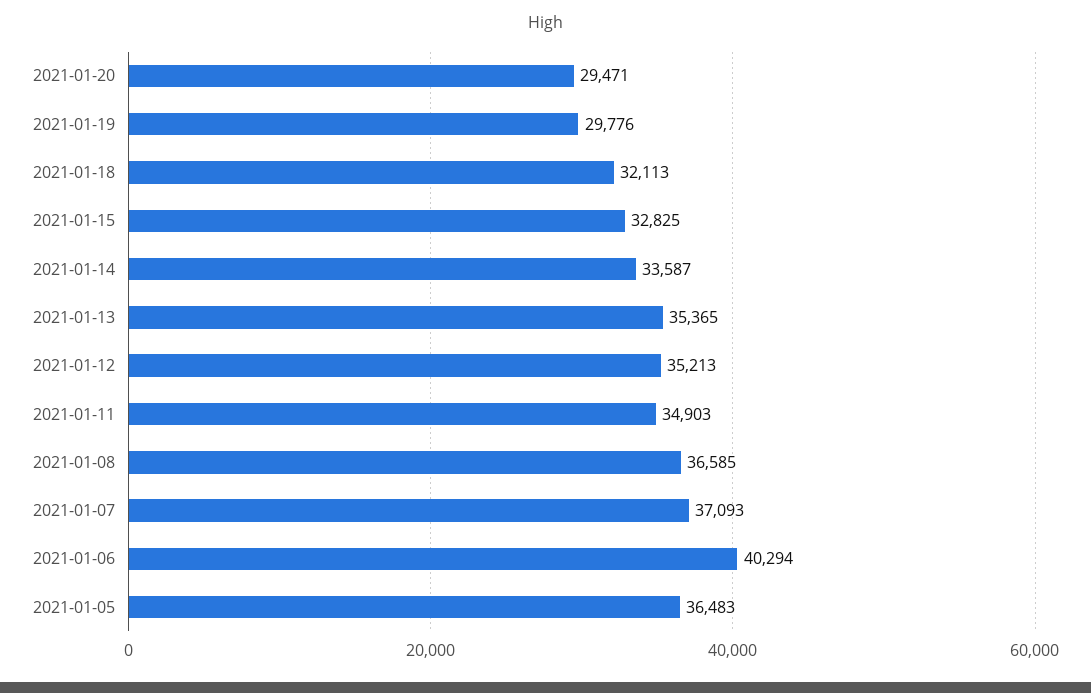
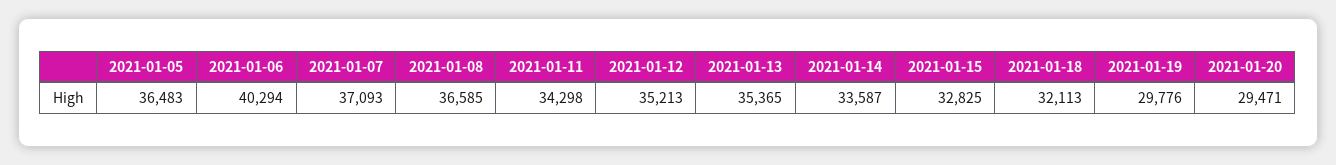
  {
    "2021-01-20": 29471,
    "2021-01-19": 29776,
    "2021-01-18": 32113,
    "2021-01-15": 32825,
    "2021-01-14": 33587,
    "2021-01-13": 35365,
    "2021-01-12": 35213,
-   "2021-01-11": 34903,
+   "2021-01-11": 34298,
    "2021-01-08": 36585,
    "2021-01-07": 37093,
    "2021-01-06": 40294,
    "2021-01-05": 36483
  }

